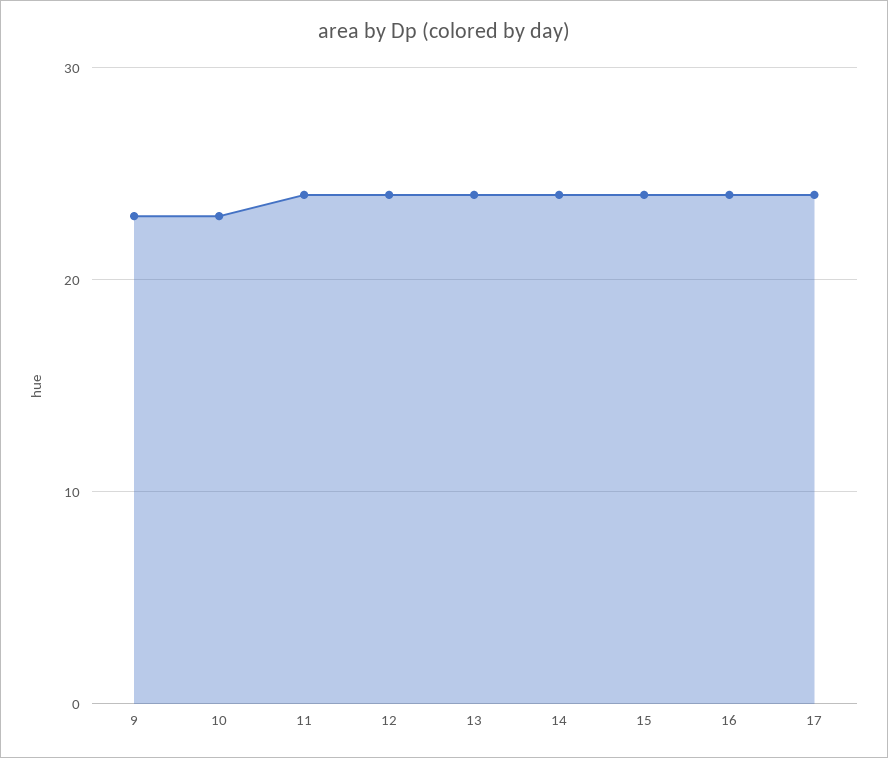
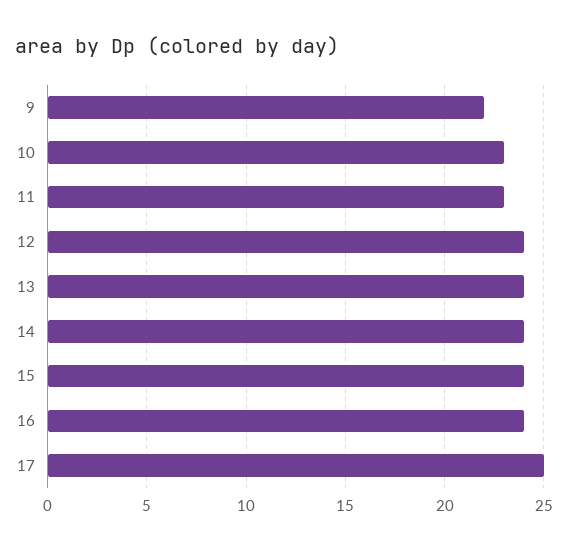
  {
-   "9": 23,
+   "9": 22,
    "10": 23,
-   "11": 24,
+   "11": 23,
    "12": 24,
    "13": 24,
    "14": 24,
    "15": 24,
    "16": 24,
-   "17": 24
+   "17": 25
  }

